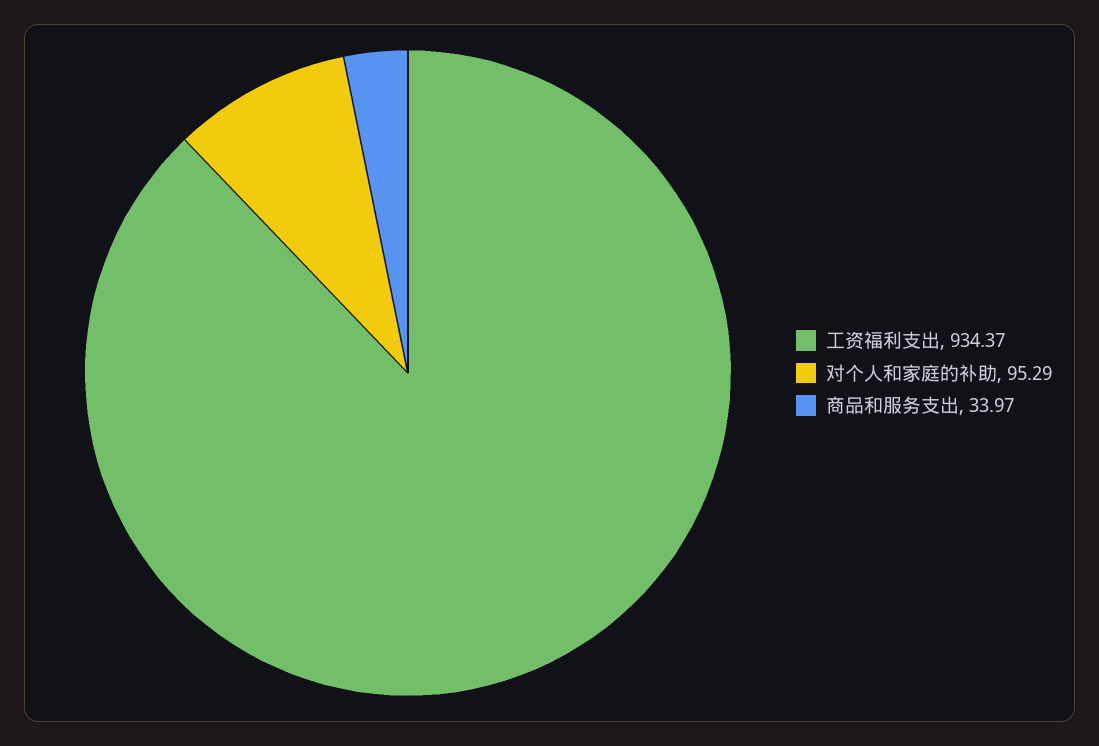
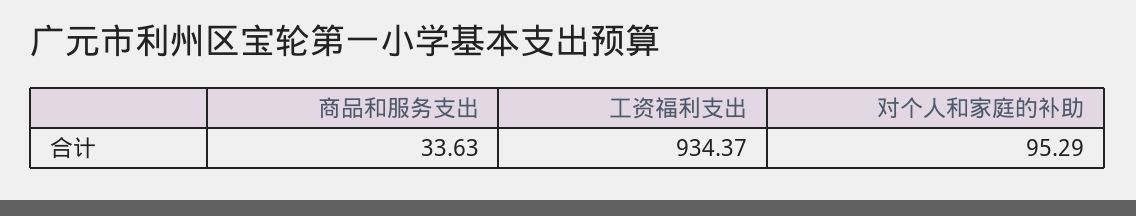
  {
    "工资福利支出": 934.37,
    "对个人和家庭的补助": 95.29,
-   "商品和服务支出": 33.97
+   "商品和服务支出": 33.63
  }

